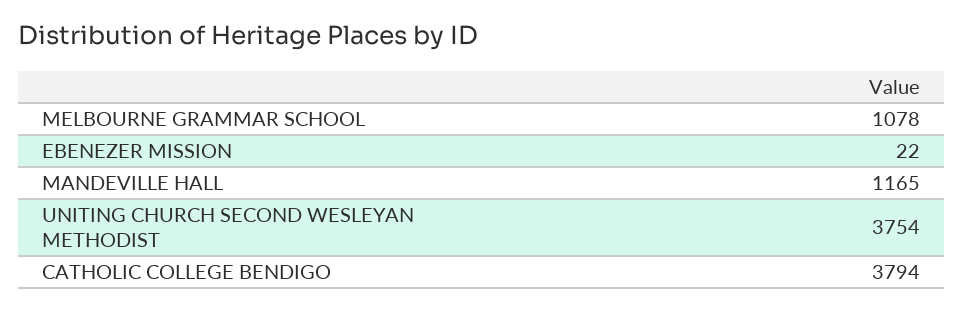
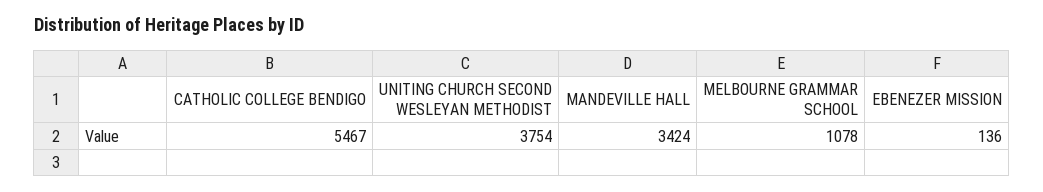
  {
    "MELBOURNE GRAMMAR SCHOOL": 1078,
-   "EBENEZER MISSION": 22,
+   "EBENEZER MISSION": 136,
-   "MANDEVILLE HALL": 1165,
+   "MANDEVILLE HALL": 3424,
    "UNITING CHURCH SECOND WESLEYAN METHODIST": 3754,
-   "CATHOLIC COLLEGE BENDIGO": 3794
+   "CATHOLIC COLLEGE BENDIGO": 5467
  }

